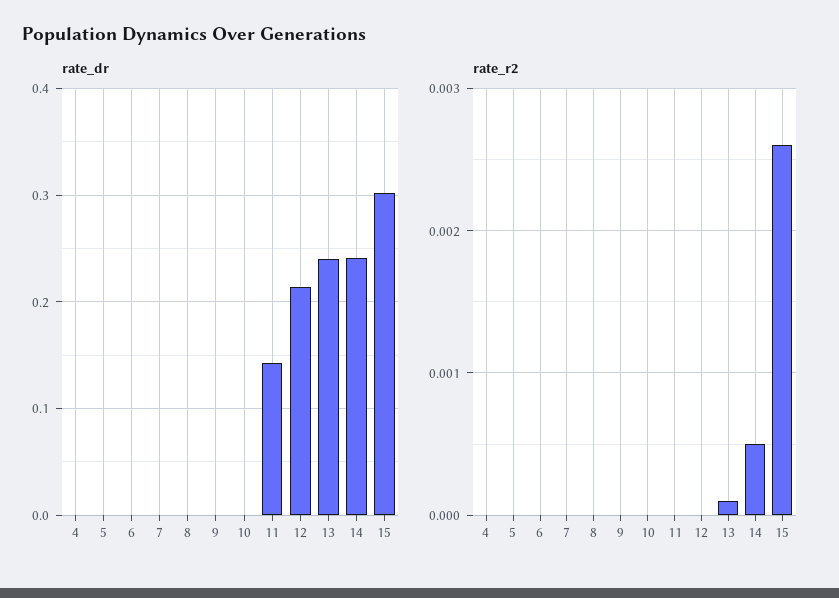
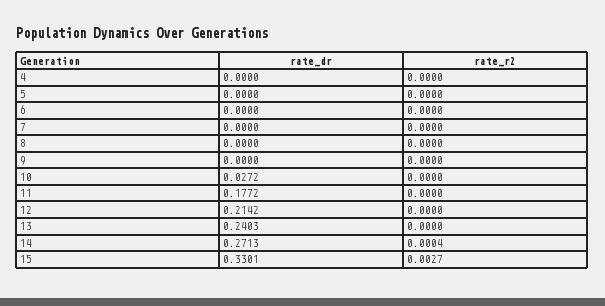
  {
    "rate_dr": {
      "4": 0,
      "5": 0,
      "6": 0,
      "7": 0,
      "8": 0,
      "9": 0,
-     "10": 0,
+     "10": 0.0272,
-     "11": 0.14,
+     "11": 0.1772,
      "12": 0.2142,
      "13": 0.2403,
-     "14": 0.24,
+     "14": 0.2713,
-     "15": 0.3
+     "15": 0.3301
    },
    "rate_r2": {
      "4": 0,
      "5": 0,
      "6": 0,
      "7": 0,
      "8": 0,
      "9": 0,
      "10": 0,
      "11": 0,
      "12": 0,
-     "13": 0.0001,
+     "13": 0,
-     "14": 0.0005,
+     "14": 0.0004,
-     "15": 0.0026
+     "15": 0.0027
    }
  }

